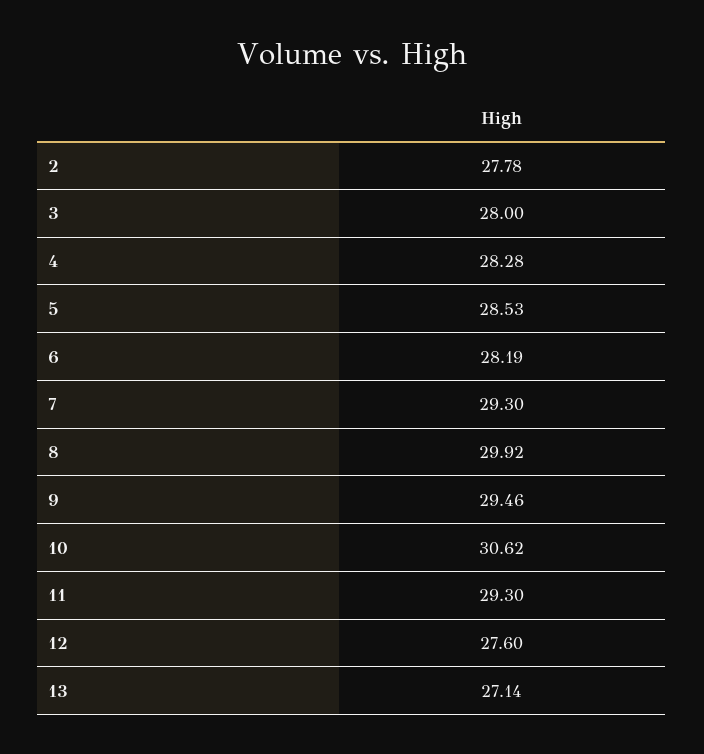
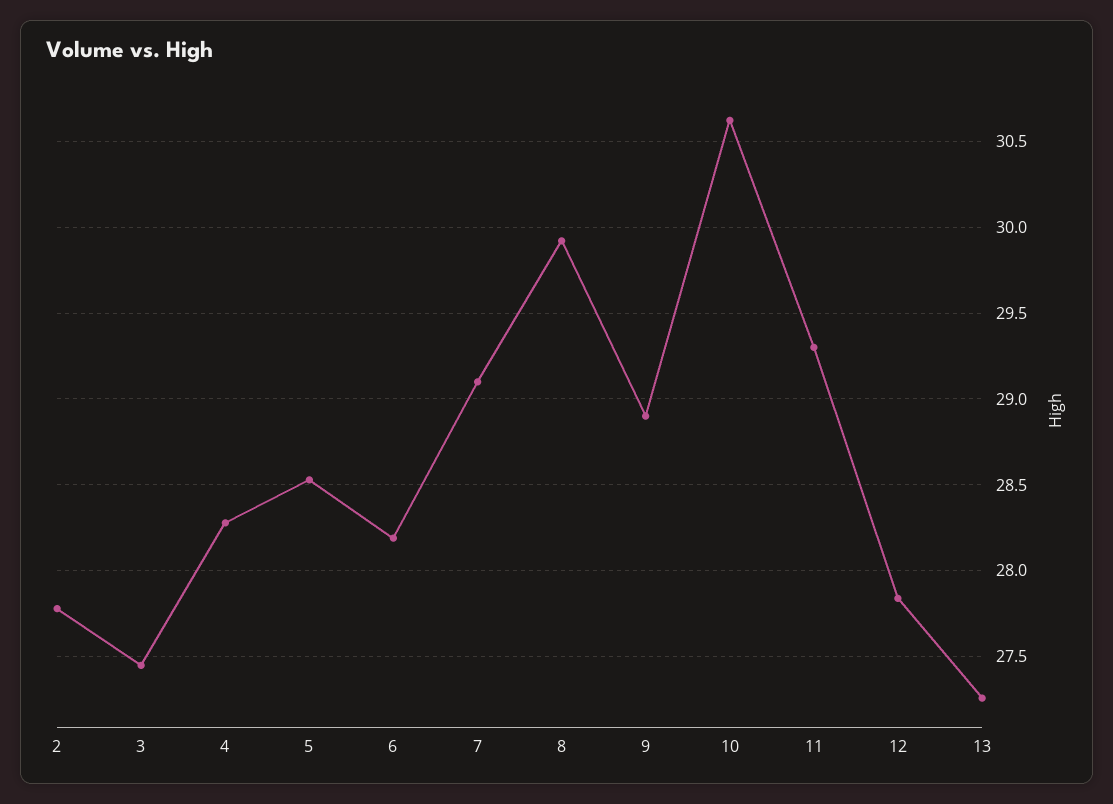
  {
    "2": 27.78,
-   "3": 28,
+   "3": 27.45,
    "4": 28.28,
    "5": 28.53,
    "6": 28.19,
-   "7": 29.3,
+   "7": 29.1,
    "8": 29.92,
-   "9": 29.46,
+   "9": 28.9,
    "10": 30.62,
    "11": 29.3,
-   "12": 27.6,
+   "12": 27.85,
-   "13": 27.14
+   "13": 27.25
  }

